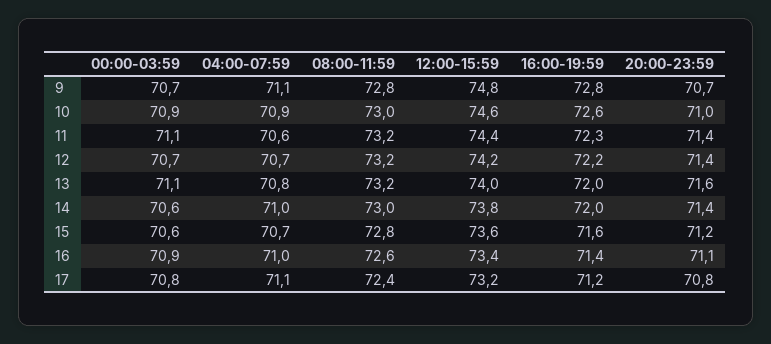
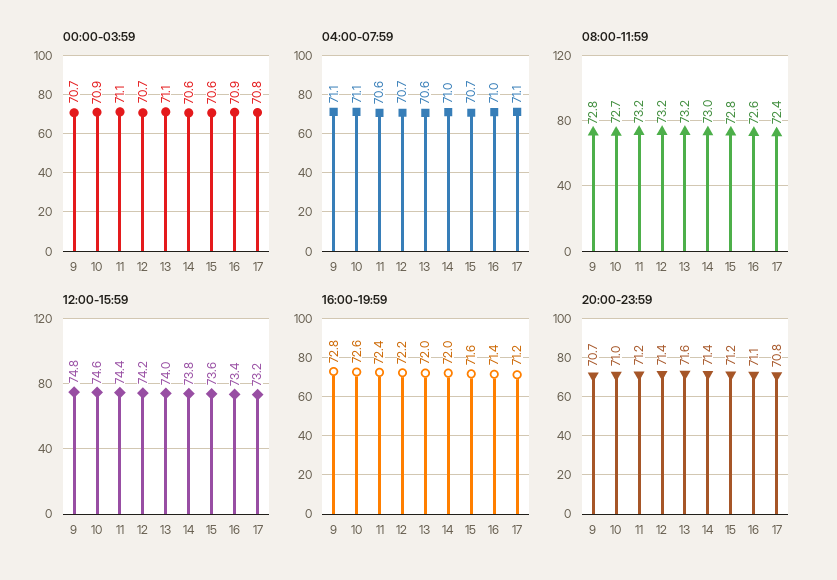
  {
    "00:00-03:59": {
      "9": 70.7,
      "10": 70.9,
      "11": 71.1,
      "12": 70.7,
      "13": 71.1,
      "14": 70.6,
      "15": 70.6,
      "16": 70.9,
      "17": 70.8
    },
    "04:00-07:59": {
      "9": 71.1,
-     "10": 70.9,
+     "10": 71.1,
      "11": 70.6,
      "12": 70.7,
-     "13": 70.8,
+     "13": 70.6,
      "14": 71,
      "15": 70.7,
      "16": 71,
      "17": 71.1
    },
    "08:00-11:59": {
      "9": 72.8,
-     "10": 73,
+     "10": 72.7,
      "11": 73.2,
      "12": 73.2,
      "13": 73.2,
      "14": 73,
      "15": 72.8,
      "16": 72.6,
      "17": 72.4
    },
    "12:00-15:59": {
      "9": 74.8,
      "10": 74.6,
      "11": 74.4,
      "12": 74.2,
      "13": 74,
      "14": 73.8,
      "15": 73.6,
      "16": 73.4,
      "17": 73.2
    },
    "16:00-19:59": {
      "9": 72.8,
      "10": 72.6,
-     "11": 72.3,
+     "11": 72.4,
      "12": 72.2,
      "13": 72,
      "14": 72,
      "15": 71.6,
      "16": 71.4,
      "17": 71.2
    },
    "20:00-23:59": {
      "9": 70.7,
      "10": 71,
-     "11": 71.4,
+     "11": 71.2,
      "12": 71.4,
      "13": 71.6,
      "14": 71.4,
      "15": 71.2,
      "16": 71.1,
      "17": 70.8
    }
  }

